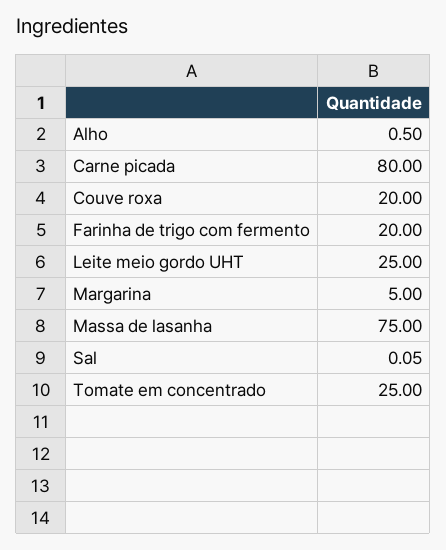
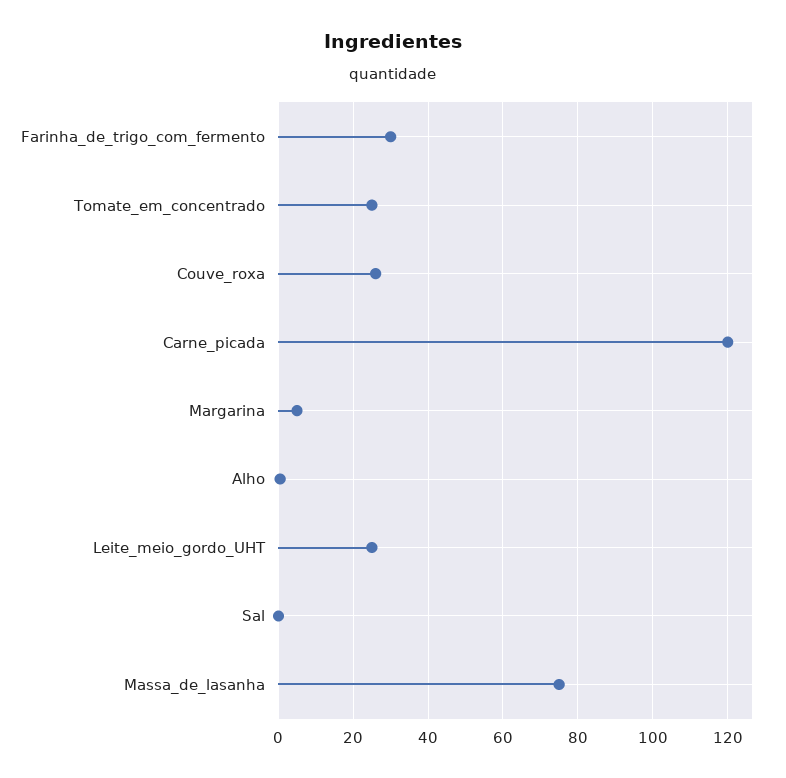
  {
    "Alho": 0.5,
-   "Carne picada": 80,
+   "Carne picada": 120,
-   "Couve roxa": 20,
+   "Couve roxa": 26,
-   "Farinha de trigo com fermento": 20,
+   "Farinha de trigo com fermento": 30,
    "Leite meio gordo UHT": 25,
    "Margarina": 5,
    "Massa de lasanha": 75,
    "Sal": 0.05,
    "Tomate em concentrado": 25
  }

